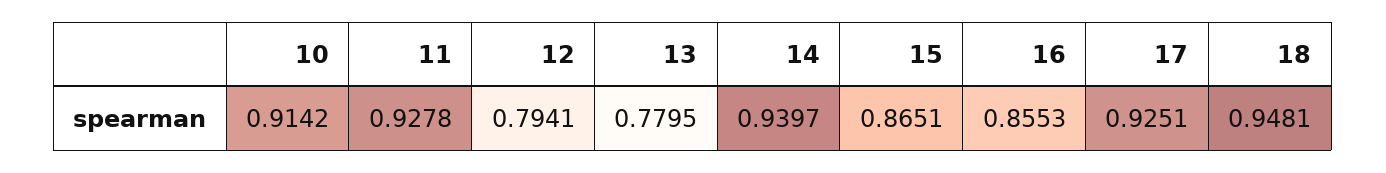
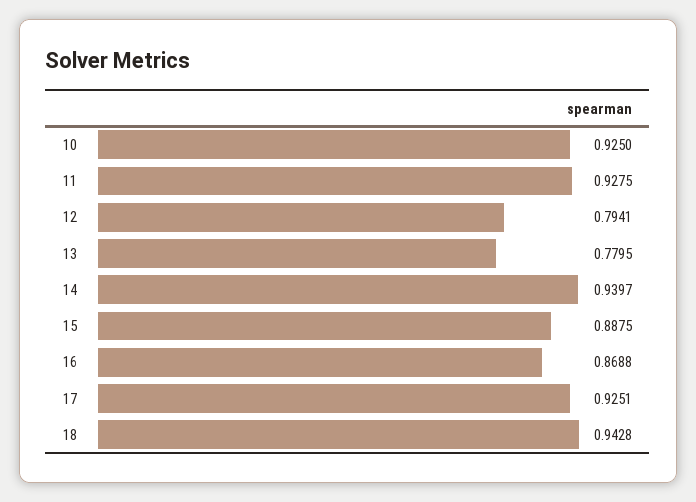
  {
-   "10": 0.9142,
+   "10": 0.925,
-   "11": 0.9278,
+   "11": 0.9275,
    "12": 0.7941,
    "13": 0.7795,
    "14": 0.9397,
-   "15": 0.8651,
+   "15": 0.8875,
-   "16": 0.8553,
+   "16": 0.8688,
    "17": 0.9251,
-   "18": 0.9481
+   "18": 0.9428
  }

